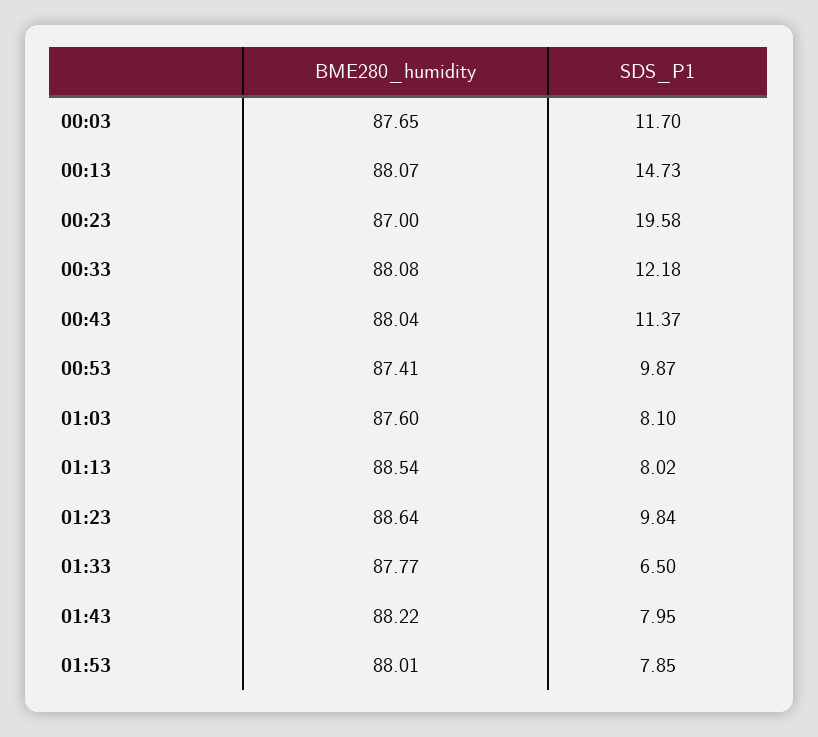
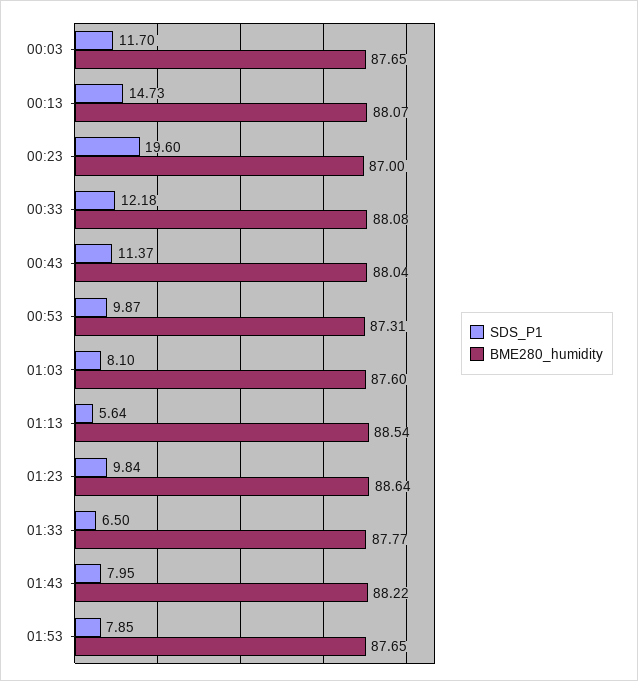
  {
    "BME280_humidity": {
      "00:03": 87.65,
      "00:13": 88.07,
      "00:23": 87,
      "00:33": 88.08,
      "00:43": 88.04,
-     "00:53": 87.41,
+     "00:53": 87.31,
      "01:03": 87.6,
      "01:13": 88.54,
      "01:23": 88.64,
      "01:33": 87.77,
      "01:43": 88.22,
-     "01:53": 88.01
+     "01:53": 87.65
    },
    "SDS_P1": {
      "00:03": 11.7,
      "00:13": 14.73,
-     "00:23": 19.58,
+     "00:23": 19.6,
      "00:33": 12.18,
      "00:43": 11.37,
      "00:53": 9.87,
      "01:03": 8.1,
-     "01:13": 8.02,
+     "01:13": 5.64,
      "01:23": 9.84,
      "01:33": 6.5,
      "01:43": 7.95,
      "01:53": 7.85
    }
  }

